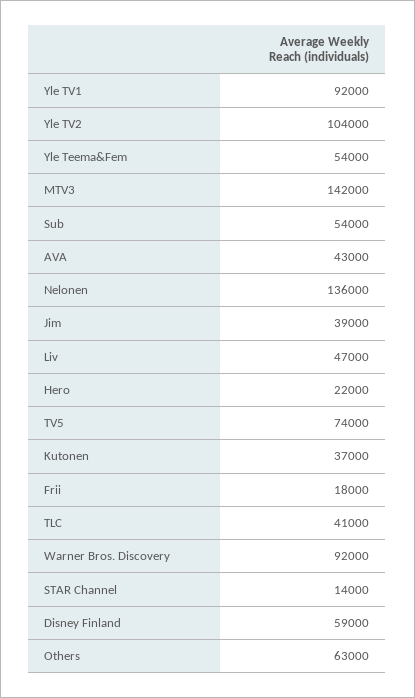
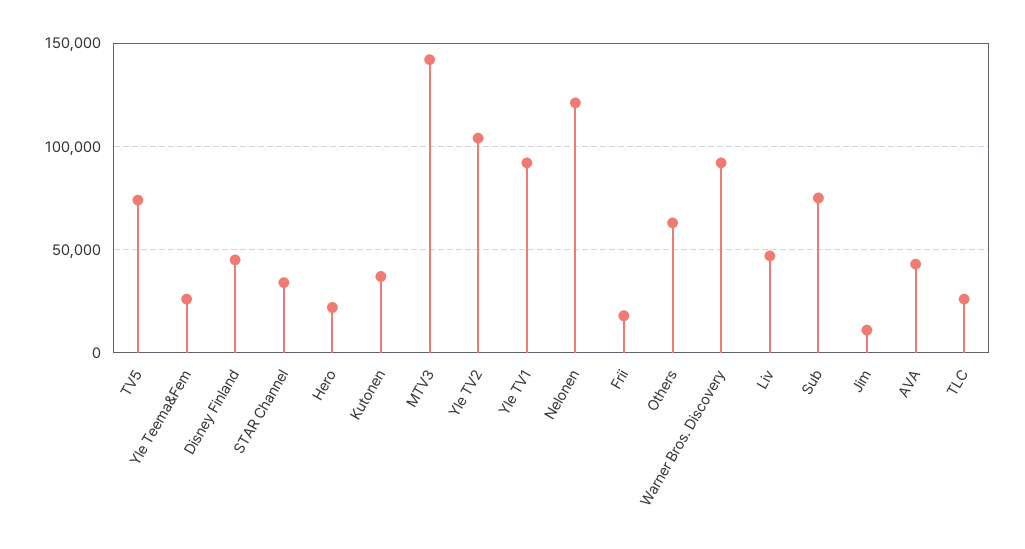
  {
    "Yle TV1": 92000,
    "Yle TV2": 104000,
-   "Yle Teema&Fem": 54000,
+   "Yle Teema&Fem": 25000,
    "MTV3": 142000,
-   "Sub": 54000,
+   "Sub": 75000,
    "AVA": 43000,
-   "Nelonen": 136000,
+   "Nelonen": 120000,
-   "Jim": 39000,
+   "Jim": 10000,
    "Liv": 47000,
    "Hero": 22000,
    "TV5": 74000,
    "Kutonen": 37000,
    "Frii": 18000,
-   "TLC": 41000,
+   "TLC": 25000,
    "Warner Bros. Discovery": 92000,
-   "STAR Channel": 14000,
+   "STAR Channel": 35000,
-   "Disney Finland": 59000,
+   "Disney Finland": 45000,
    "Others": 63000
  }

